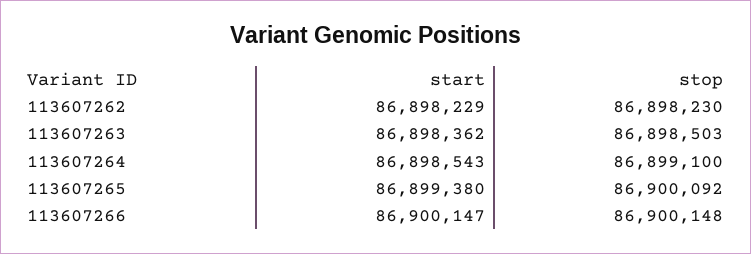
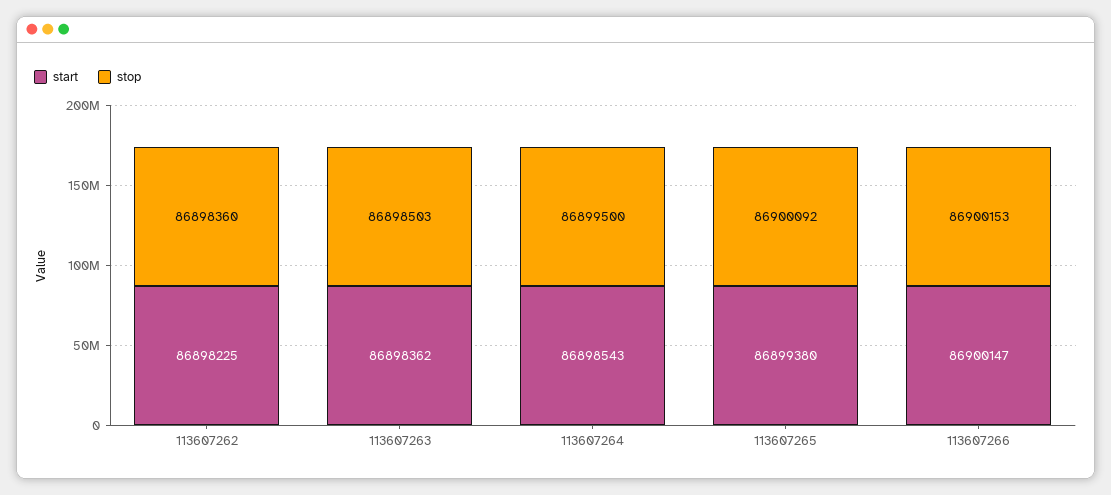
  {
    "start": {
-     "113607262": 86898229,
+     "113607262": 86898225,
      "113607263": 86898362,
      "113607264": 86898543,
      "113607265": 86899380,
      "113607266": 86900147
    },
    "stop": {
-     "113607262": 86898230,
+     "113607262": 86898360,
      "113607263": 86898503,
-     "113607264": 86899100,
+     "113607264": 86899500,
      "113607265": 86900092,
-     "113607266": 86900148
+     "113607266": 86900153
    }
  }

